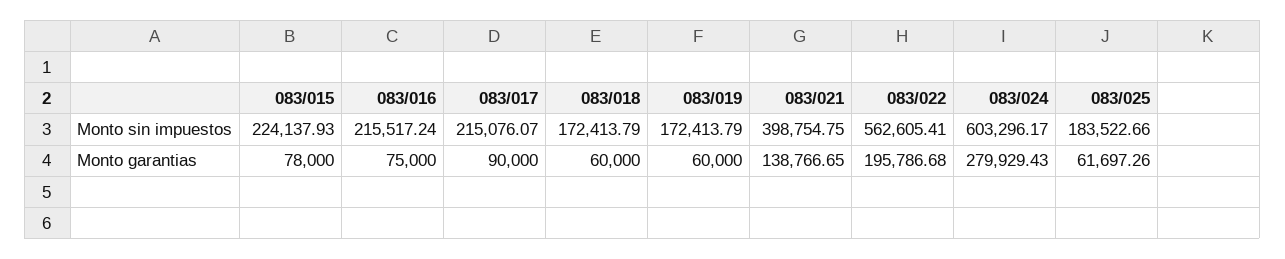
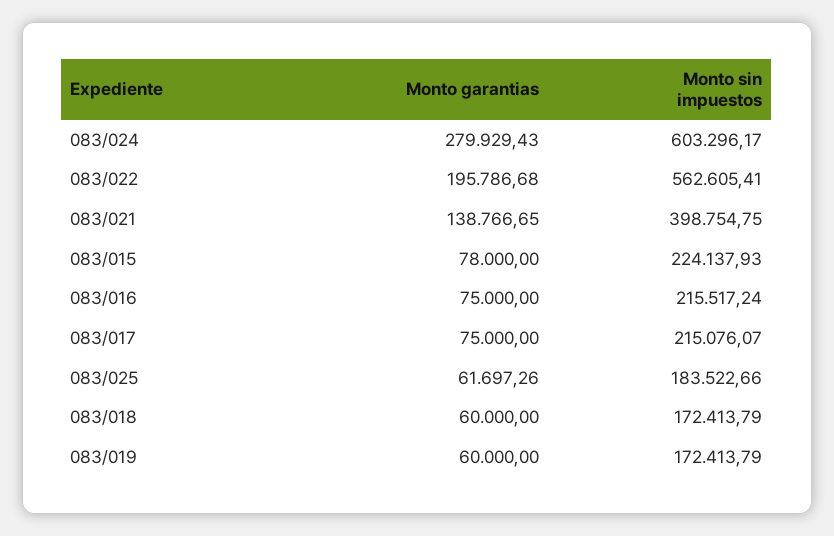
  {
    "083/015": {
      "Monto sin impuestos": 224137.93,
      "Monto garantias": 78000
    },
    "083/016": {
      "Monto sin impuestos": 215517.24,
      "Monto garantias": 75000
    },
    "083/017": {
      "Monto sin impuestos": 215076.07,
-     "Monto garantias": 90000
+     "Monto garantias": 75000
    },
    "083/018": {
      "Monto sin impuestos": 172413.79,
      "Monto garantias": 60000
    },
    "083/019": {
      "Monto sin impuestos": 172413.79,
      "Monto garantias": 60000
    },
    "083/021": {
      "Monto sin impuestos": 398754.75,
      "Monto garantias": 138766.65
    },
    "083/022": {
      "Monto sin impuestos": 562605.41,
      "Monto garantias": 195786.68
    },
    "083/024": {
      "Monto sin impuestos": 603296.17,
      "Monto garantias": 279929.43
    },
    "083/025": {
      "Monto sin impuestos": 183522.66,
      "Monto garantias": 61697.26
    }
  }

